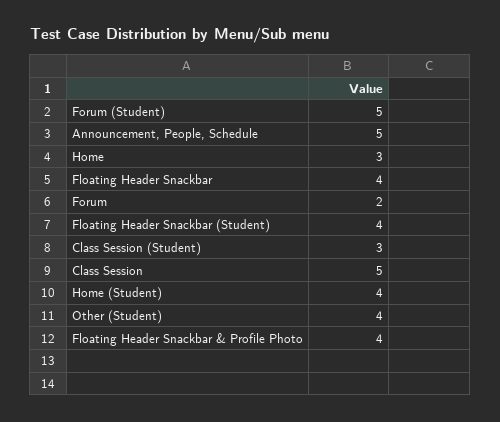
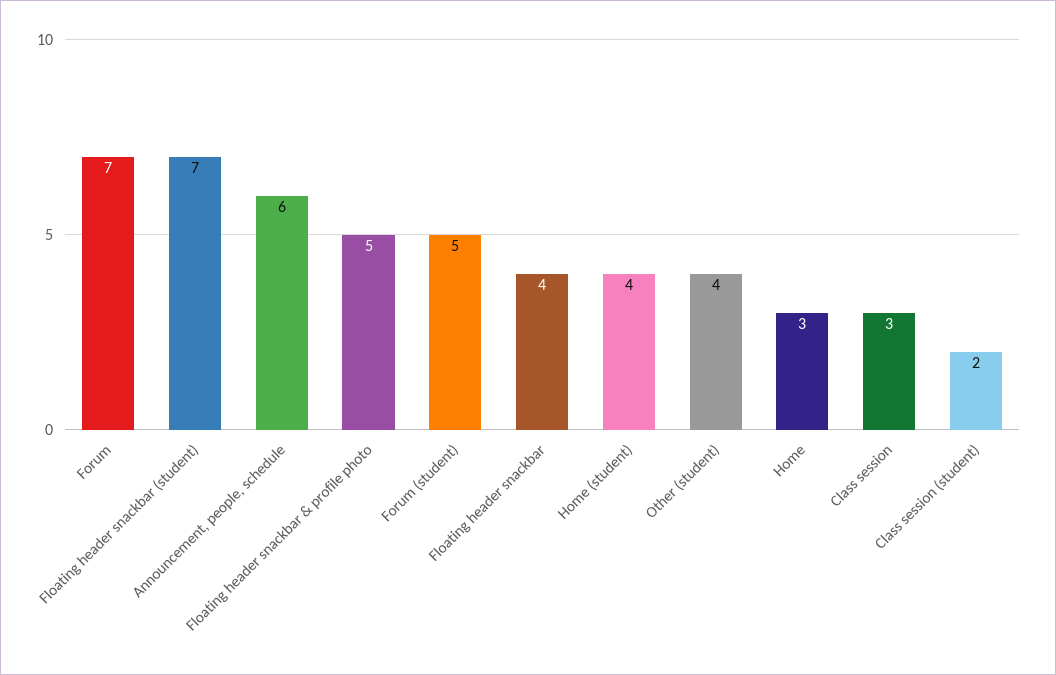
  {
    "Forum (Student)": 5,
-   "Announcement, People, Schedule": 5,
+   "Announcement, People, Schedule": 6,
    "Home": 3,
    "Floating Header Snackbar": 4,
-   "Forum": 2,
+   "Forum": 7,
-   "Floating Header Snackbar (Student)": 4,
+   "Floating Header Snackbar (Student)": 7,
-   "Class Session (Student)": 3,
+   "Class Session (Student)": 2,
-   "Class Session": 5,
+   "Class Session": 3,
    "Home (Student)": 4,
    "Other (Student)": 4,
-   "Floating Header Snackbar & Profile Photo": 4
+   "Floating Header Snackbar & Profile Photo": 5
  }

